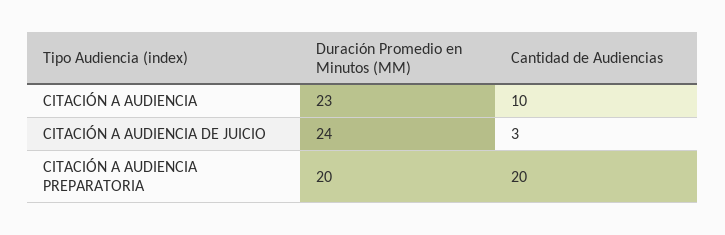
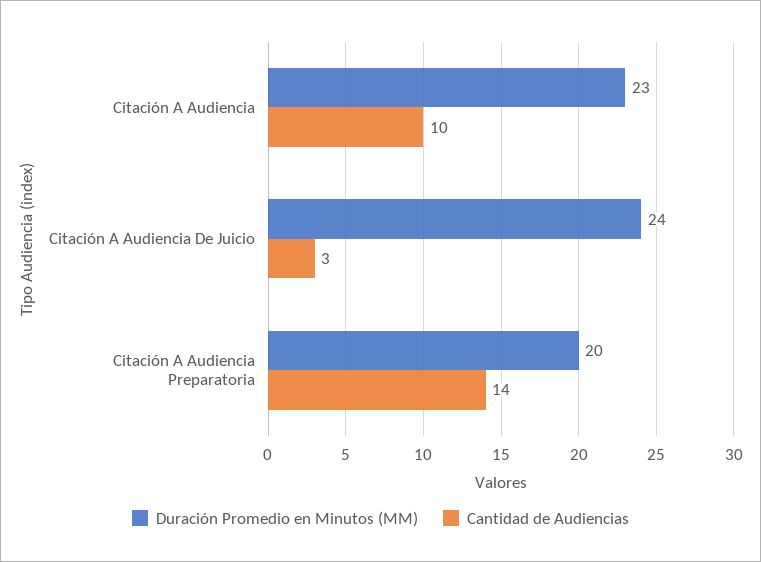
  {
    "Duración Promedio en Minutos (MM)": {
      "CITACIÓN A AUDIENCIA": 23,
      "CITACIÓN A AUDIENCIA DE JUICIO": 24,
      "CITACIÓN A AUDIENCIA PREPARATORIA": 20
    },
    "Cantidad de Audiencias": {
      "CITACIÓN A AUDIENCIA": 10,
      "CITACIÓN A AUDIENCIA DE JUICIO": 3,
-     "CITACIÓN A AUDIENCIA PREPARATORIA": 20
+     "CITACIÓN A AUDIENCIA PREPARATORIA": 14
    }
  }

